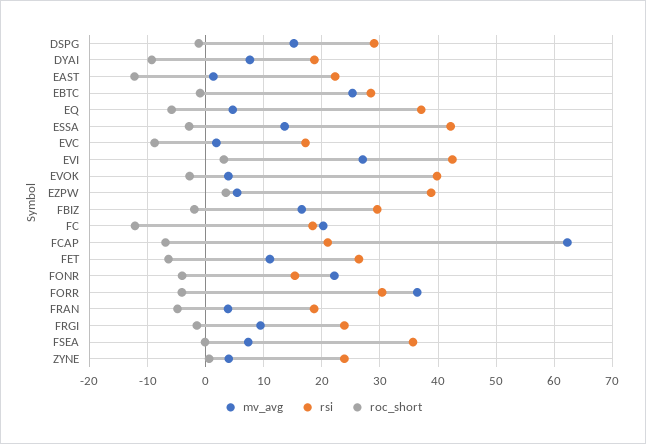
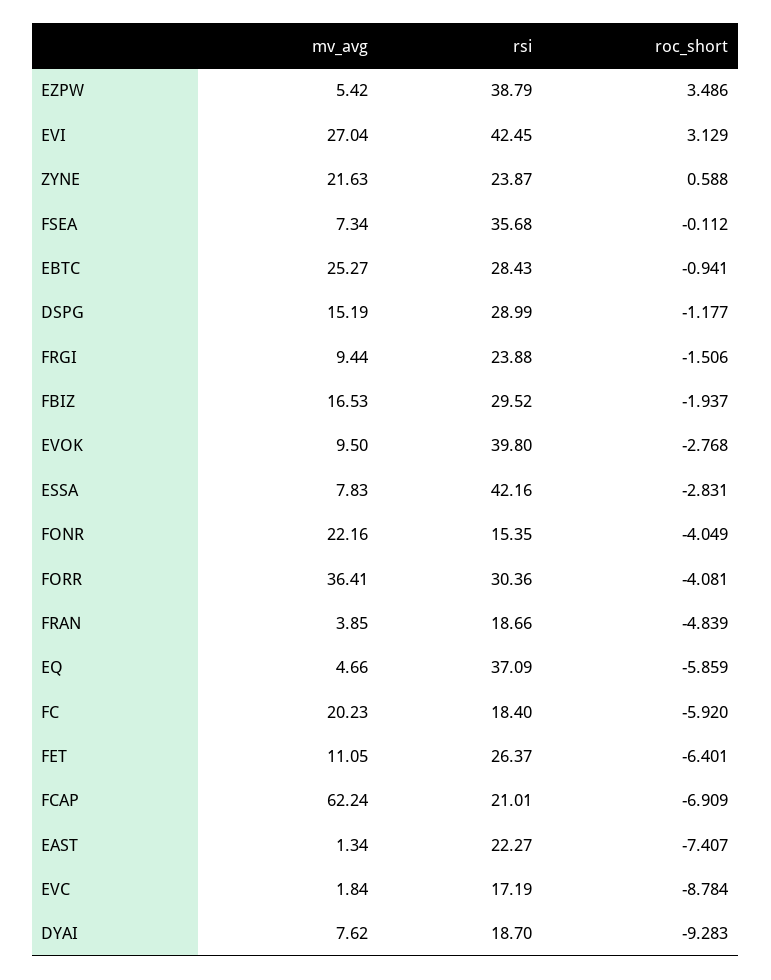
  {
    "mv_avg": {
      "DSPG": 15.19,
      "DYAI": 7.62,
      "EAST": 1.34,
      "EBTC": 25.27,
      "EQ": 4.66,
-     "ESSA": 14,
+     "ESSA": 7.83,
      "EVC": 1.84,
      "EVI": 27.04,
-     "EVOK": 4,
+     "EVOK": 9.5,
      "EZPW": 5.42,
      "FBIZ": 16.53,
      "FC": 20.23,
      "FCAP": 62.24,
      "FET": 11.05,
      "FONR": 22.16,
      "FORR": 36.41,
      "FRAN": 3.85,
      "FRGI": 9.44,
      "FSEA": 7.34,
-     "ZYNE": 4
+     "ZYNE": 21.63
    },
    "rsi": {
      "DSPG": 28.99,
      "DYAI": 18.7,
      "EAST": 22.27,
      "EBTC": 28.43,
      "EQ": 37.09,
      "ESSA": 42.16,
      "EVC": 17.19,
      "EVI": 42.45,
      "EVOK": 39.8,
      "EZPW": 38.79,
      "FBIZ": 29.52,
      "FC": 18.4,
      "FCAP": 21.01,
      "FET": 26.37,
      "FONR": 15.35,
      "FORR": 30.36,
      "FRAN": 18.66,
      "FRGI": 23.88,
      "FSEA": 35.68,
      "ZYNE": 23.87
    },
    "roc_short": {
      "DSPG": -1.177,
      "DYAI": -9.283,
-     "EAST": -12,
+     "EAST": -7.407,
      "EBTC": -0.941,
      "EQ": -5.859,
      "ESSA": -2.831,
      "EVC": -8.784,
      "EVI": 3.129,
      "EVOK": -2.768,
      "EZPW": 3.486,
      "FBIZ": -1.937,
-     "FC": -12,
+     "FC": -5.92,
      "FCAP": -6.909,
      "FET": -6.401,
      "FONR": -4.049,
      "FORR": -4.081,
      "FRAN": -4.839,
      "FRGI": -1.506,
      "FSEA": -0.112,
      "ZYNE": 0.588
    }
  }

